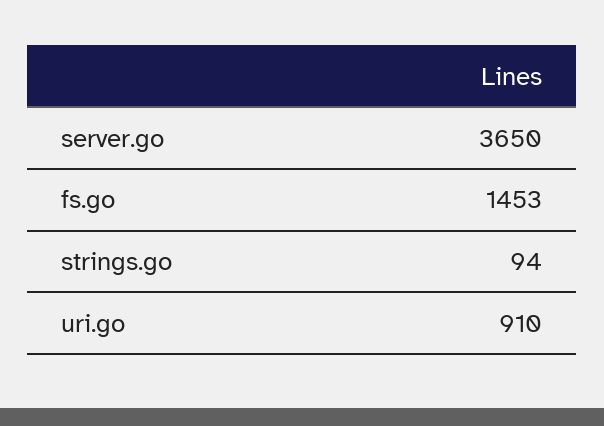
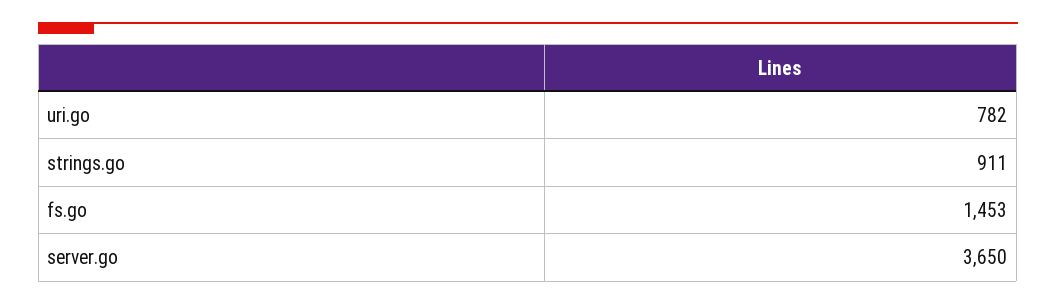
  {
    "server.go": 3650,
    "fs.go": 1453,
-   "strings.go": 94,
+   "strings.go": 911,
-   "uri.go": 910
+   "uri.go": 782
  }

